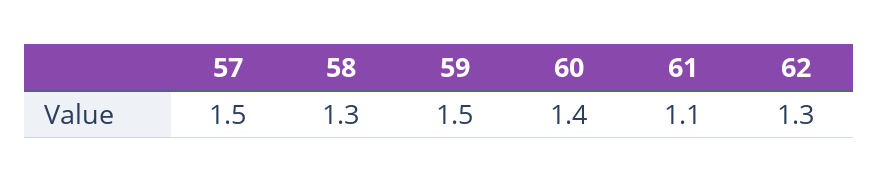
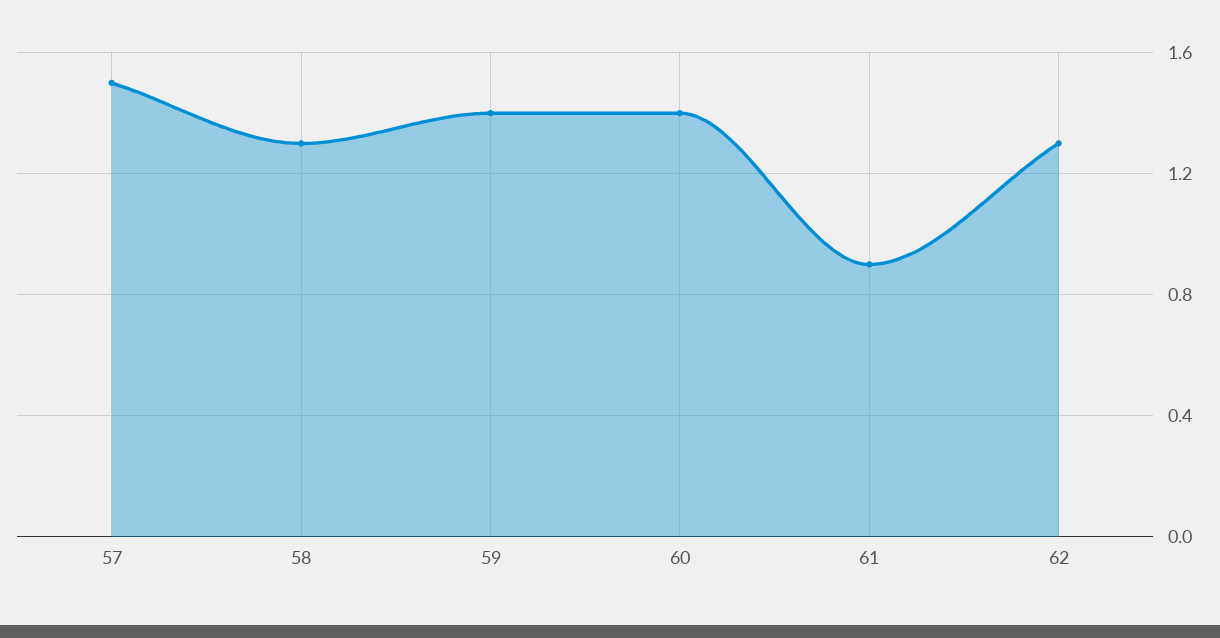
  {
    "57": 1.5,
    "58": 1.3,
-   "59": 1.5,
+   "59": 1.4,
    "60": 1.4,
-   "61": 1.1,
+   "61": 0.9,
    "62": 1.3
  }

